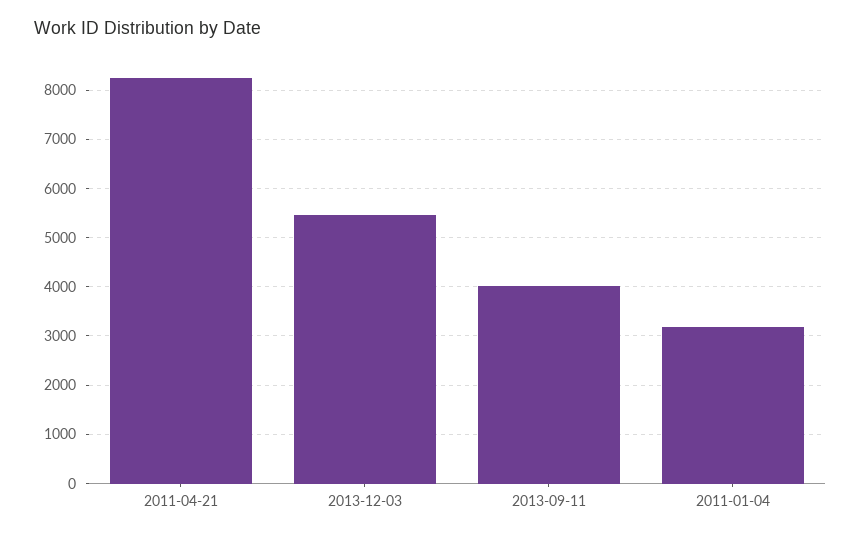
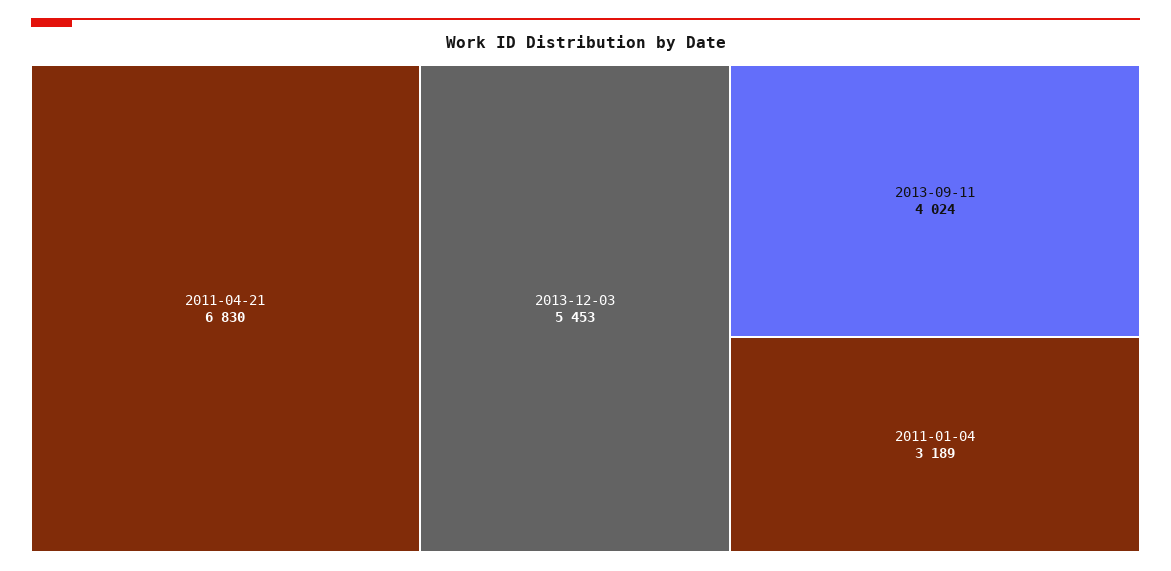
  {
-   "2011-04-21": 8200,
+   "2011-04-21": 6830,
    "2013-12-03": 5453,
    "2013-09-11": 4024,
    "2011-01-04": 3189
  }

